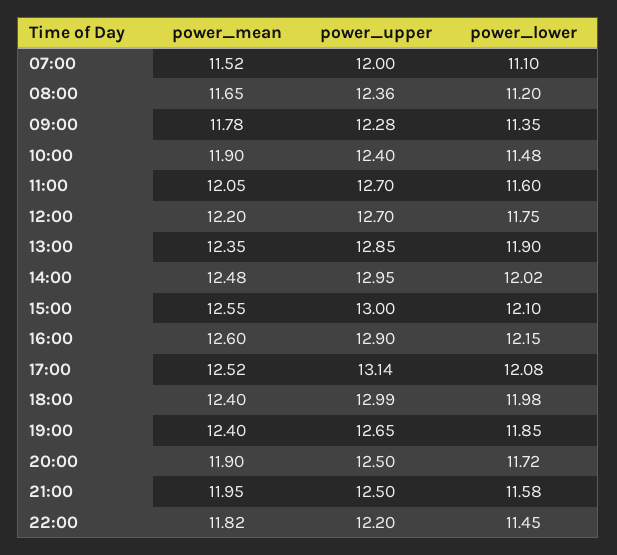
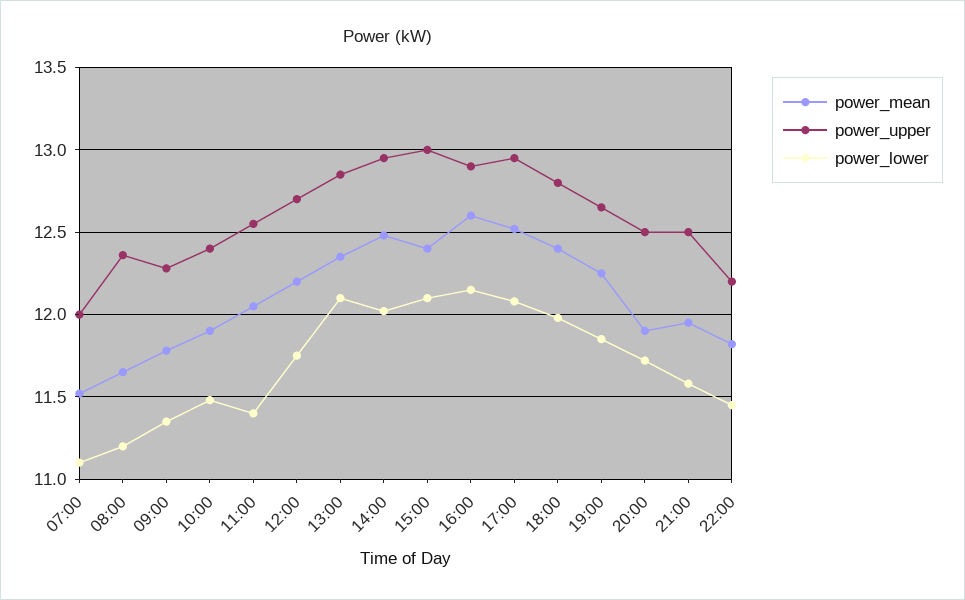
  {
    "power_mean": {
      "07:00": 11.52,
      "08:00": 11.65,
      "09:00": 11.78,
      "10:00": 11.9,
      "11:00": 12.05,
      "12:00": 12.2,
      "13:00": 12.35,
      "14:00": 12.48,
-     "15:00": 12.55,
+     "15:00": 12.4,
      "16:00": 12.6,
      "17:00": 12.52,
      "18:00": 12.4,
-     "19:00": 12.4,
+     "19:00": 12.25,
      "20:00": 11.9,
      "21:00": 11.95,
      "22:00": 11.82
    },
    "power_upper": {
      "07:00": 12,
      "08:00": 12.36,
      "09:00": 12.28,
      "10:00": 12.4,
-     "11:00": 12.7,
+     "11:00": 12.55,
      "12:00": 12.7,
      "13:00": 12.85,
      "14:00": 12.95,
      "15:00": 13,
      "16:00": 12.9,
-     "17:00": 13.14,
+     "17:00": 12.95,
-     "18:00": 12.99,
+     "18:00": 12.8,
      "19:00": 12.65,
      "20:00": 12.5,
      "21:00": 12.5,
      "22:00": 12.2
    },
    "power_lower": {
      "07:00": 11.1,
      "08:00": 11.2,
      "09:00": 11.35,
      "10:00": 11.48,
-     "11:00": 11.6,
+     "11:00": 11.4,
      "12:00": 11.75,
-     "13:00": 11.9,
+     "13:00": 12.1,
      "14:00": 12.02,
      "15:00": 12.1,
      "16:00": 12.15,
      "17:00": 12.08,
      "18:00": 11.98,
      "19:00": 11.85,
      "20:00": 11.72,
      "21:00": 11.58,
      "22:00": 11.45
    }
  }

